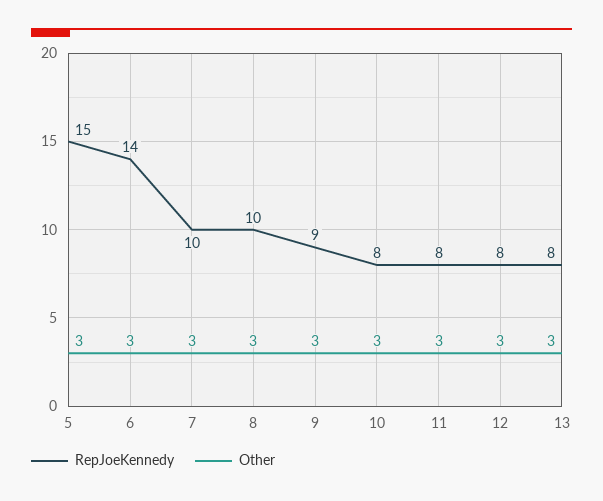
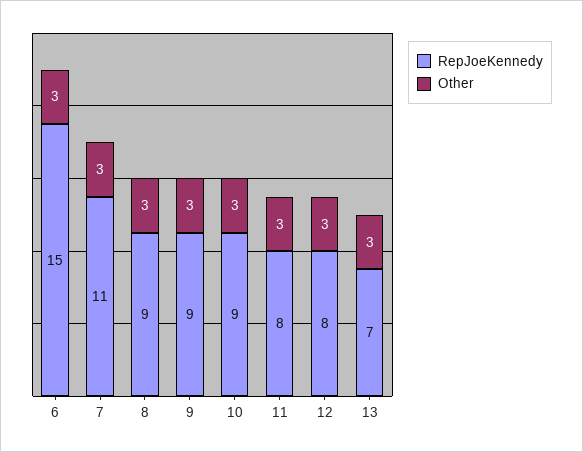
  {
    "RepJoeKennedy": {
-     "5": 15,
-     "6": 14,
+     "6": 15,
-     "7": 10,
+     "7": 11,
-     "8": 10,
+     "8": 9,
      "9": 9,
-     "10": 8,
+     "10": 9,
      "11": 8,
      "12": 8,
-     "13": 8
+     "13": 7
    },
    "Other": {
-     "5": 3,
      "6": 3,
      "7": 3,
      "8": 3,
      "9": 3,
      "10": 3,
      "11": 3,
      "12": 3,
      "13": 3
    }
  }

